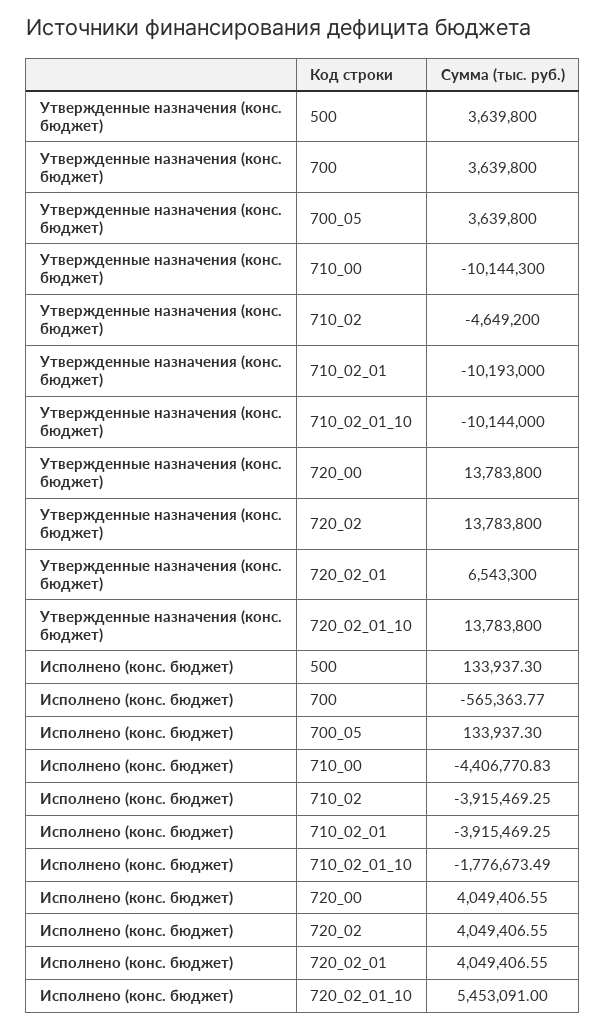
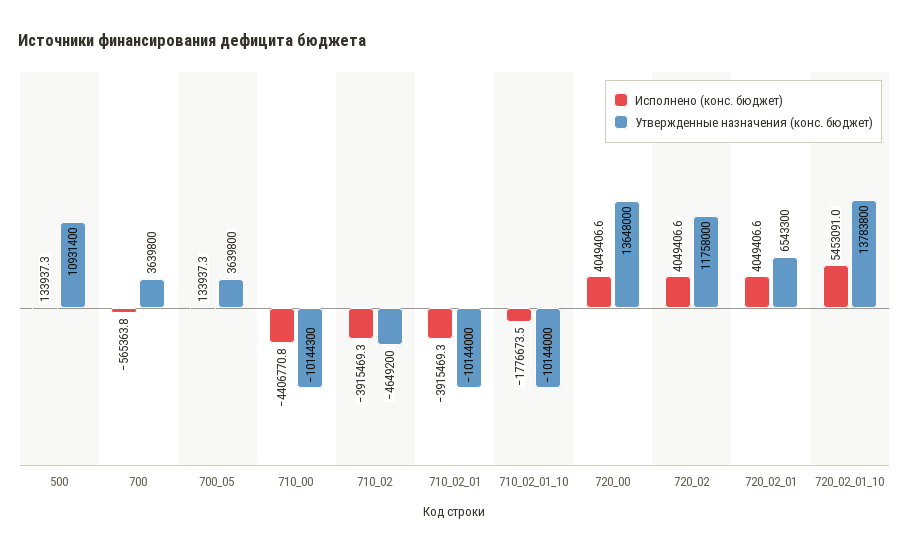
  {
    "Утвержденные назначения (конс. бюджет)": {
-     "500": 3639800,
+     "500": 10931400,
      "700": 3639800,
      "700_05": 3639800,
      "710_00": -10144300,
      "710_02": -4649200,
-     "710_02_01": -10193000,
+     "710_02_01": -10144000,
      "710_02_01_10": -10144000,
-     "720_00": 13783800,
+     "720_00": 13648000,
-     "720_02": 13783800,
+     "720_02": 11758000,
      "720_02_01": 6543300,
      "720_02_01_10": 13783800
    },
    "Исполнено (конс. бюджет)": {
      "500": 133937.3,
      "700": -565363.77,
      "700_05": 133937.3,
      "710_00": -4406770.83,
      "710_02": -3915469.25,
      "710_02_01": -3915469.25,
      "710_02_01_10": -1776673.49,
      "720_00": 4049406.55,
      "720_02": 4049406.55,
      "720_02_01": 4049406.55,
      "720_02_01_10": 5453091
    }
  }

